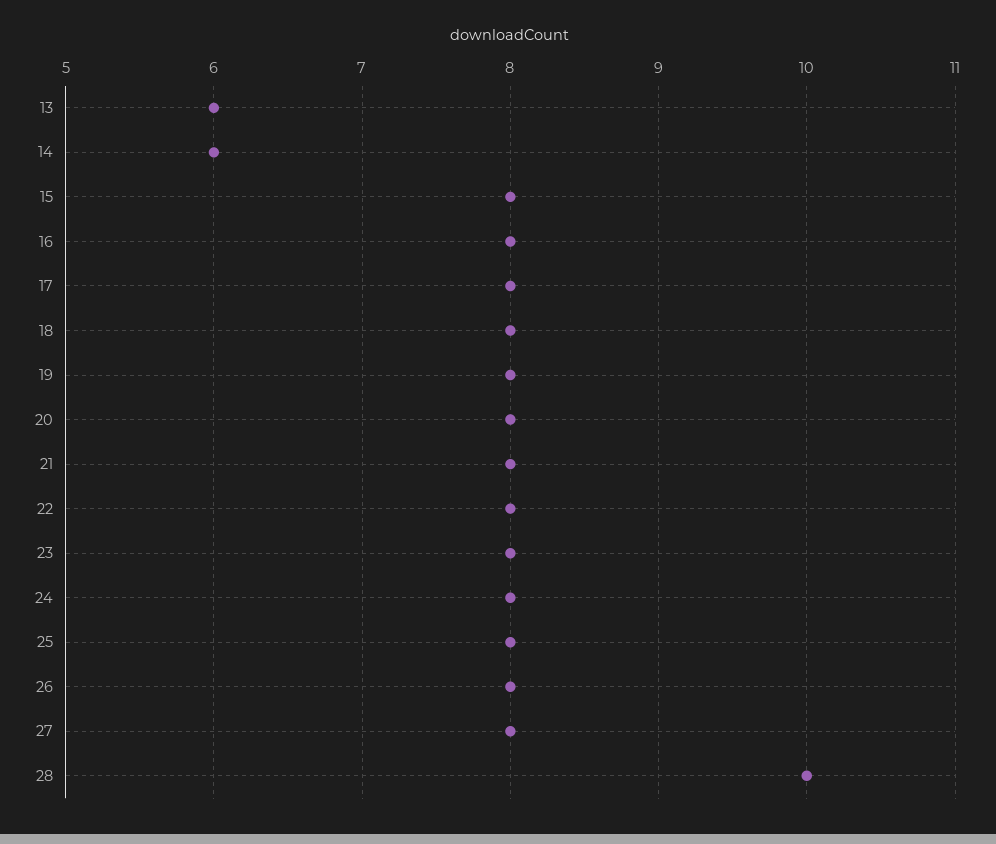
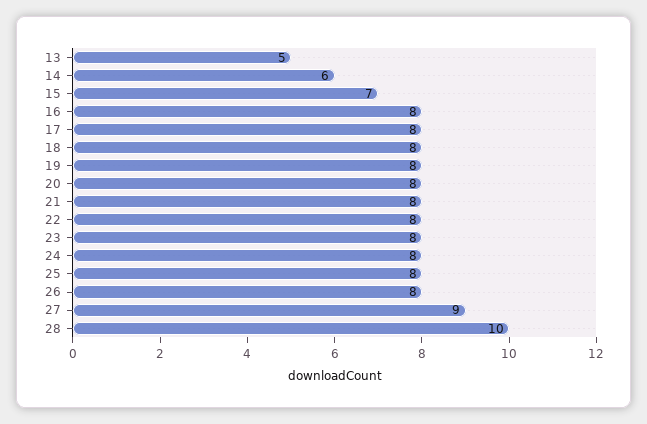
  {
-   "13": 6,
+   "13": 5,
    "14": 6,
-   "15": 8,
+   "15": 7,
    "16": 8,
    "17": 8,
    "18": 8,
    "19": 8,
    "20": 8,
    "21": 8,
    "22": 8,
    "23": 8,
    "24": 8,
    "25": 8,
    "26": 8,
-   "27": 8,
+   "27": 9,
    "28": 10
  }

